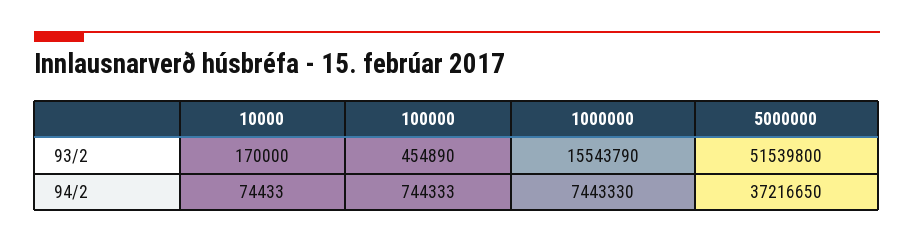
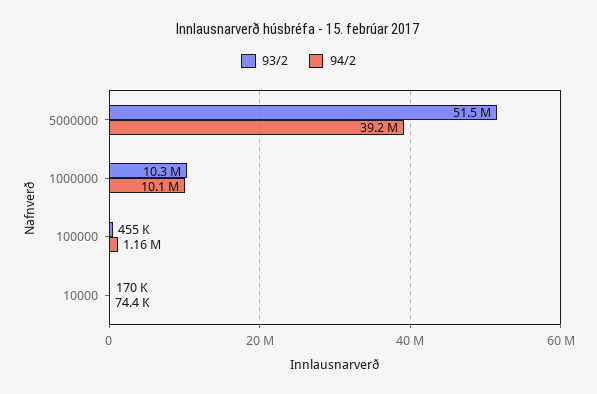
  {
    "93/2": {
      "10000": 170000,
      "100000": 454890,
-     "1000000": 15543790,
+     "1000000": 10300000,
      "5000000": 51539800
    },
    "94/2": {
      "10000": 74433,
-     "100000": 744333,
+     "100000": 1160000,
-     "1000000": 7443330,
+     "1000000": 10100000,
-     "5000000": 37216650
+     "5000000": 39200000
    }
  }

